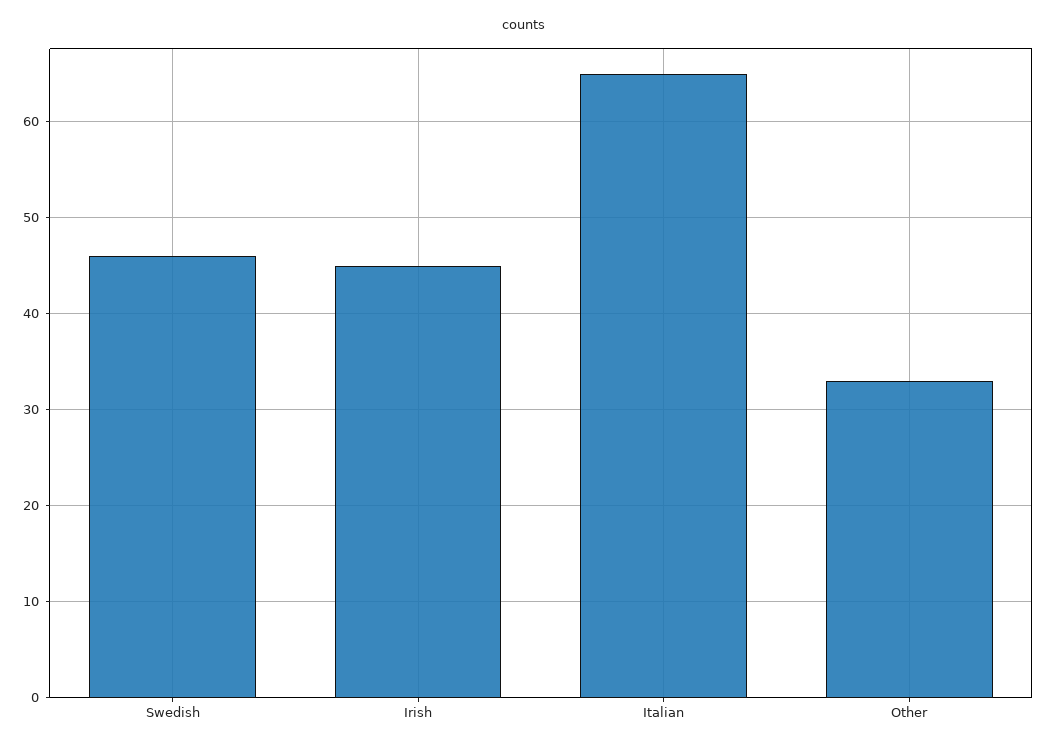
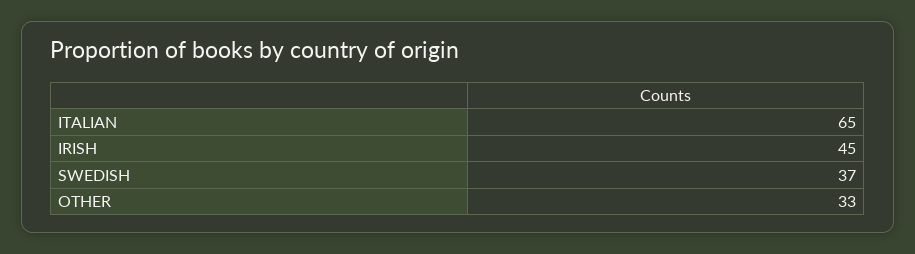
  {
-   "Swedish": 46,
+   "Swedish": 37,
    "Irish": 45,
    "Italian": 65,
    "Other": 33
  }

